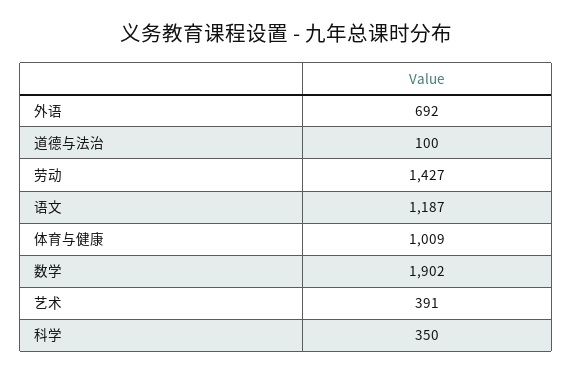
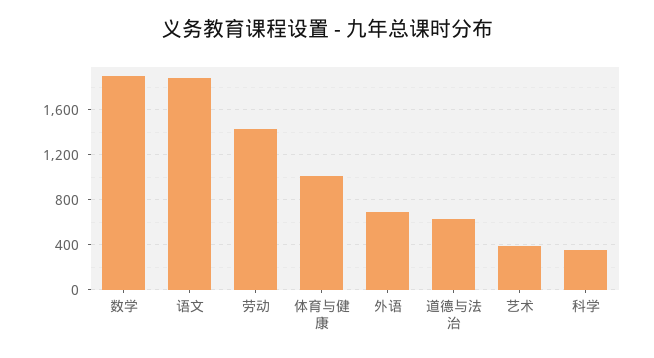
  {
    "外语": 692,
-   "道德与法治": 100,
+   "道德与法治": 600,
    "劳动": 1427,
-   "语文": 1187,
+   "语文": 1900,
    "体育与健康": 1009,
    "数学": 1902,
    "艺术": 391,
    "科学": 350
  }

